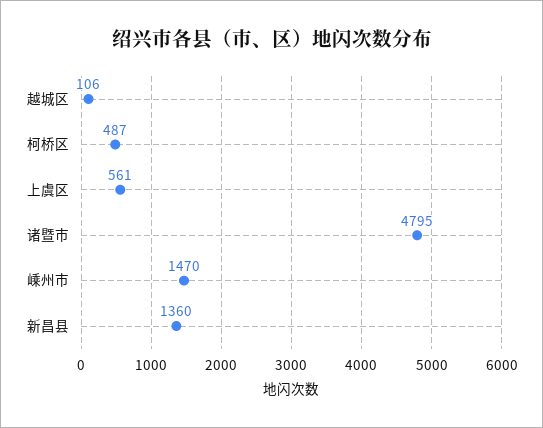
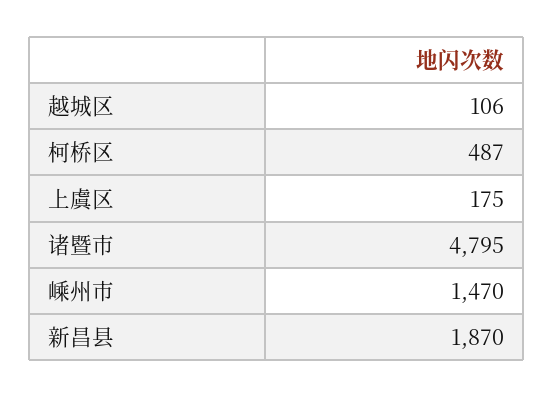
  {
    "越城区": 106,
    "柯桥区": 487,
-   "上虞区": 561,
+   "上虞区": 175,
    "诸暨市": 4795,
    "嵊州市": 1470,
-   "新昌县": 1360
+   "新昌县": 1870
  }

